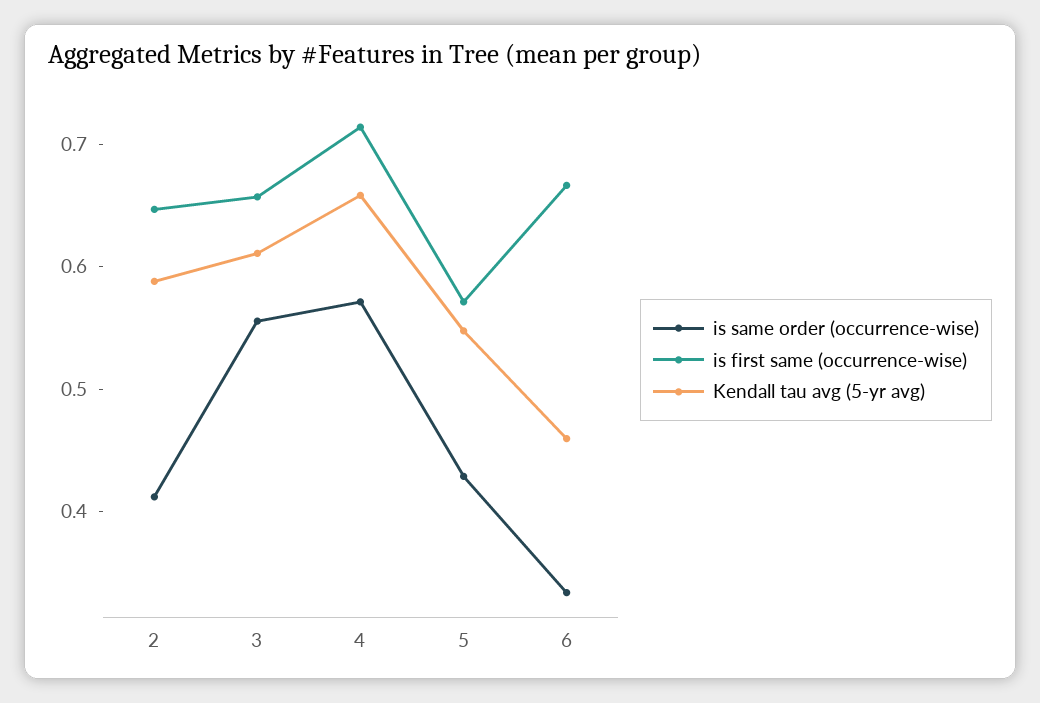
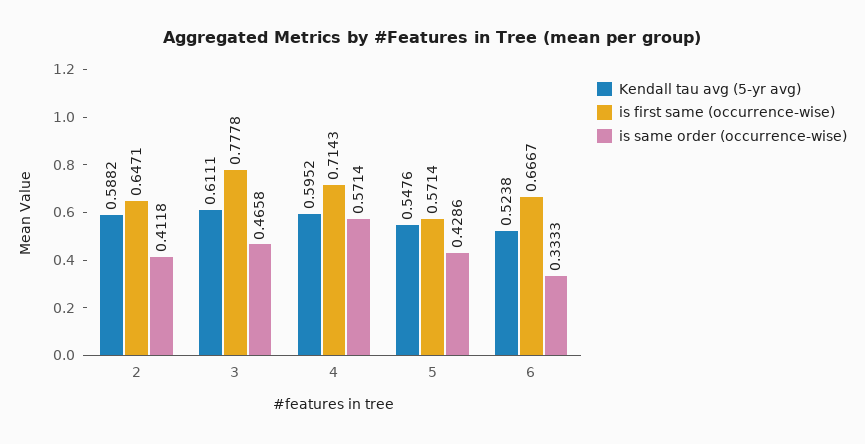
  {
    "is same order (occurrence-wise)": {
      "2": 0.4118,
-     "3": 0.56,
+     "3": 0.4658,
      "4": 0.5714,
      "5": 0.4286,
      "6": 0.3333
    },
    "is first same (occurrence-wise)": {
      "2": 0.6471,
-     "3": 0.66,
+     "3": 0.7778,
      "4": 0.7143,
      "5": 0.5714,
      "6": 0.6667
    },
    "Kendall tau avg (5-yr avg)": {
      "2": 0.5882,
      "3": 0.6111,
-     "4": 0.66,
+     "4": 0.5952,
      "5": 0.5476,
-     "6": 0.46
+     "6": 0.5238
    }
  }

